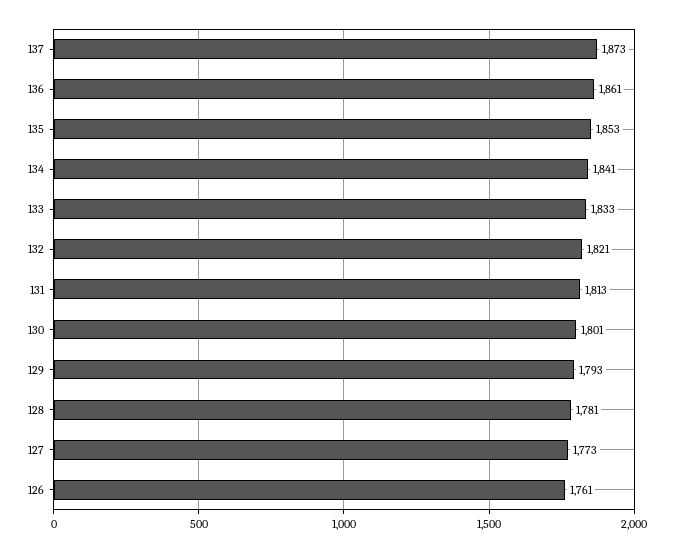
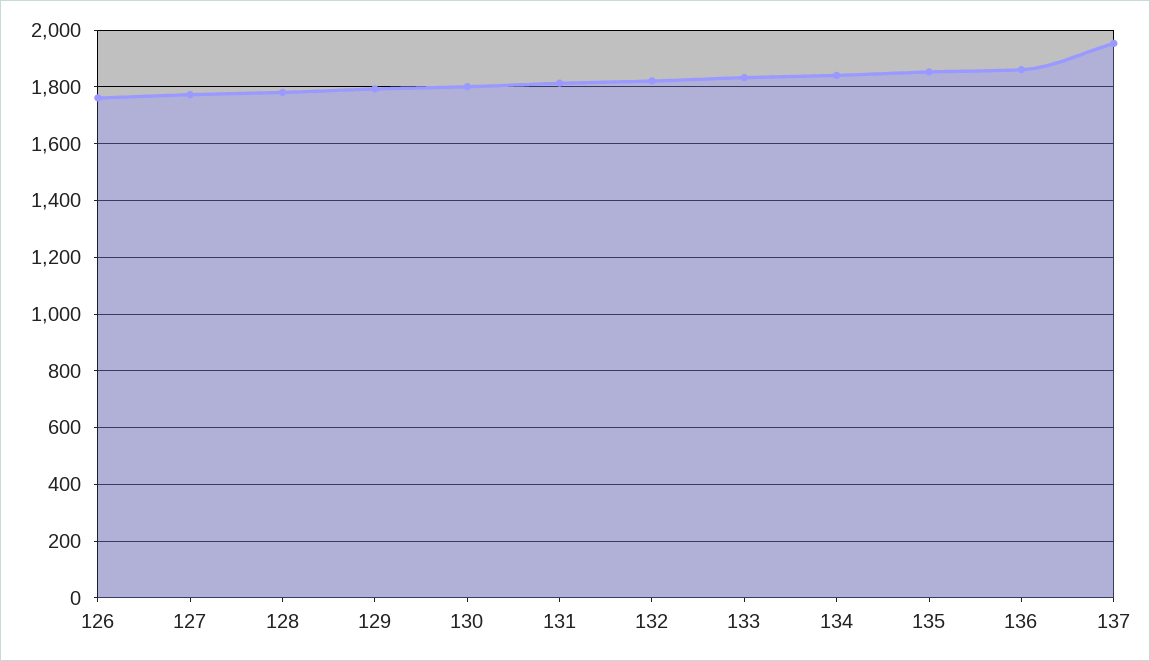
  {
-   "137": 1873,
+   "137": 1950,
    "136": 1861,
    "135": 1853,
    "134": 1841,
    "133": 1833,
    "132": 1821,
    "131": 1813,
    "130": 1801,
    "129": 1793,
    "128": 1781,
    "127": 1773,
    "126": 1761
  }

